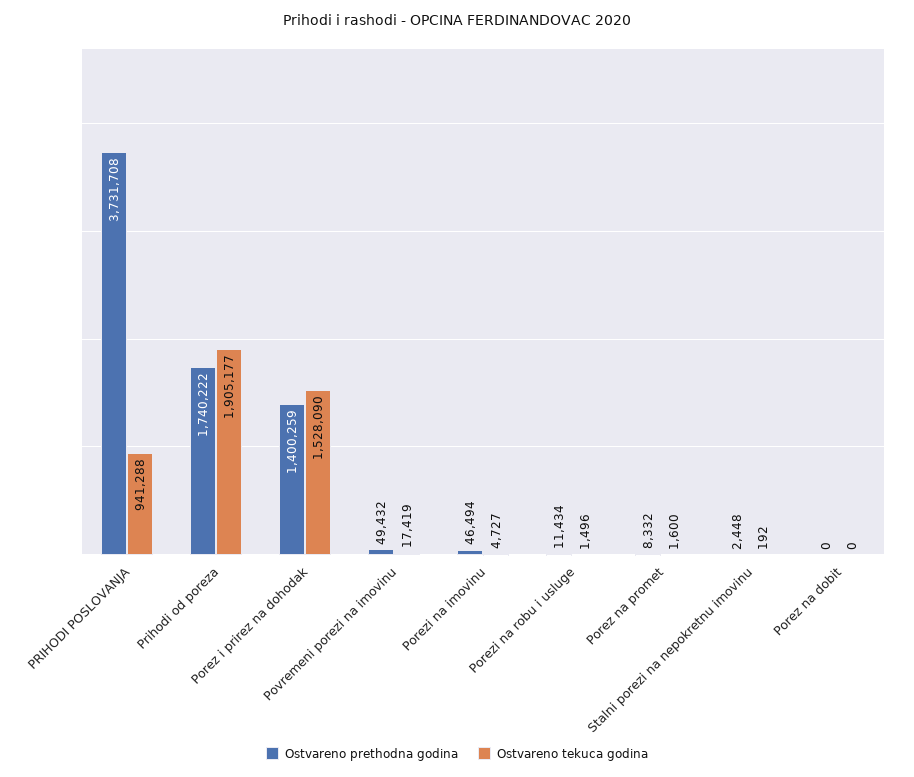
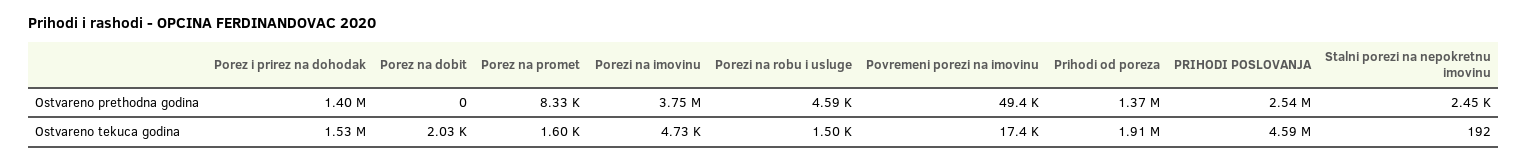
  {
    "Ostvareno prethodna godina": {
-     "PRIHODI POSLOVANJA": 3731708,
+     "PRIHODI POSLOVANJA": 2540000,
-     "Prihodi od poreza": 1740222,
+     "Prihodi od poreza": 1370000,
      "Porez i prirez na dohodak": 1400259,
      "Povremeni porezi na imovinu": 49432,
-     "Porezi na imovinu": 46494,
+     "Porezi na imovinu": 3750000,
-     "Porezi na robu i usluge": 11434,
+     "Porezi na robu i usluge": 4590,
      "Porez na promet": 8332,
      "Stalni porezi na nepokretnu imovinu": 2448,
      "Porez na dobit": 0
    },
    "Ostvareno tekuca godina": {
-     "PRIHODI POSLOVANJA": 941288,
+     "PRIHODI POSLOVANJA": 4590000,
      "Prihodi od poreza": 1905177,
      "Porez i prirez na dohodak": 1528090,
      "Povremeni porezi na imovinu": 17419,
      "Porezi na imovinu": 4727,
      "Porezi na robu i usluge": 1496,
      "Porez na promet": 1600,
      "Stalni porezi na nepokretnu imovinu": 192,
-     "Porez na dobit": 0
+     "Porez na dobit": 2030
    }
  }

